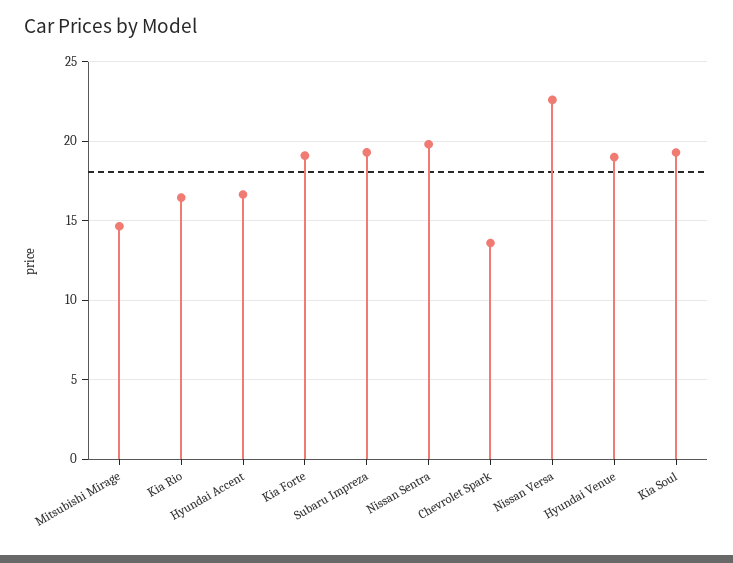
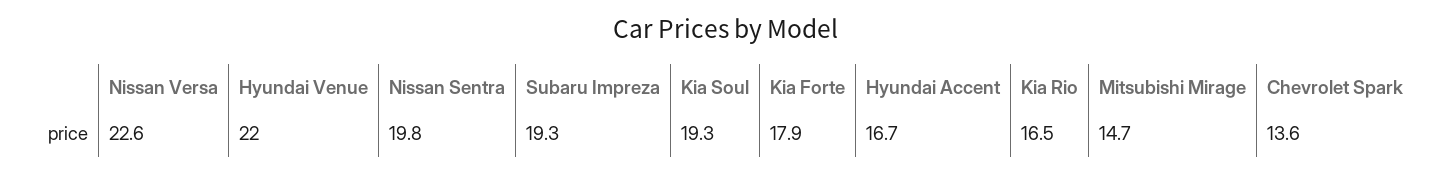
  {
    "Mitsubishi Mirage": 14.7,
    "Kia Rio": 16.5,
    "Hyundai Accent": 16.7,
-   "Kia Forte": 19,
+   "Kia Forte": 17.9,
    "Subaru Impreza": 19.3,
    "Nissan Sentra": 19.8,
    "Chevrolet Spark": 13.6,
    "Nissan Versa": 22.6,
-   "Hyundai Venue": 19,
+   "Hyundai Venue": 22,
    "Kia Soul": 19.3
  }

